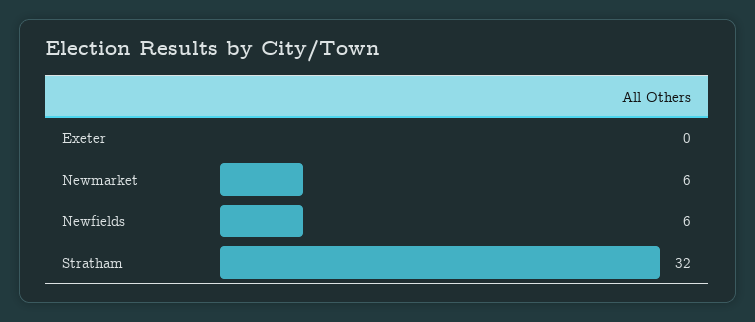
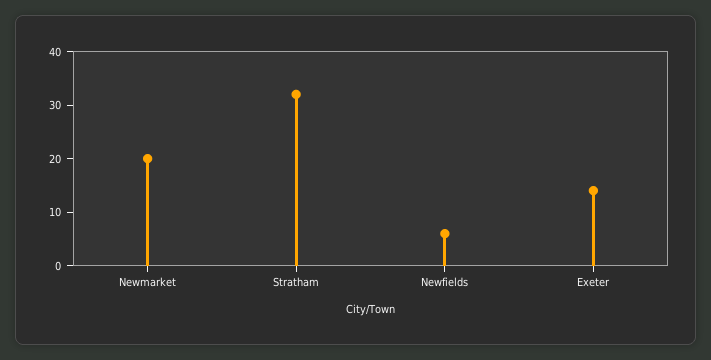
  {
-   "Exeter": 0,
+   "Exeter": 15,
-   "Newmarket": 6,
+   "Newmarket": 20,
    "Newfields": 6,
    "Stratham": 32
  }

